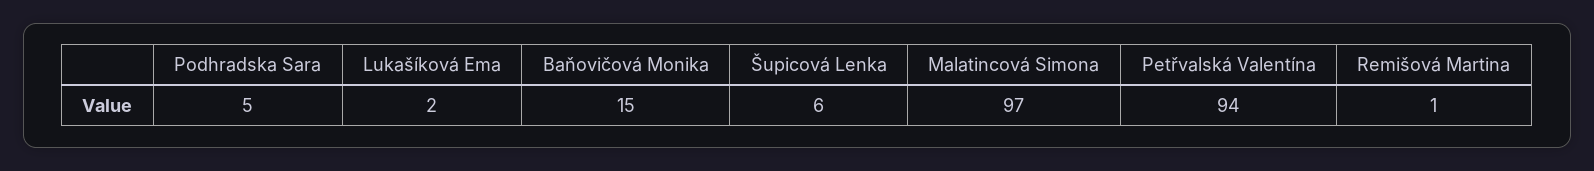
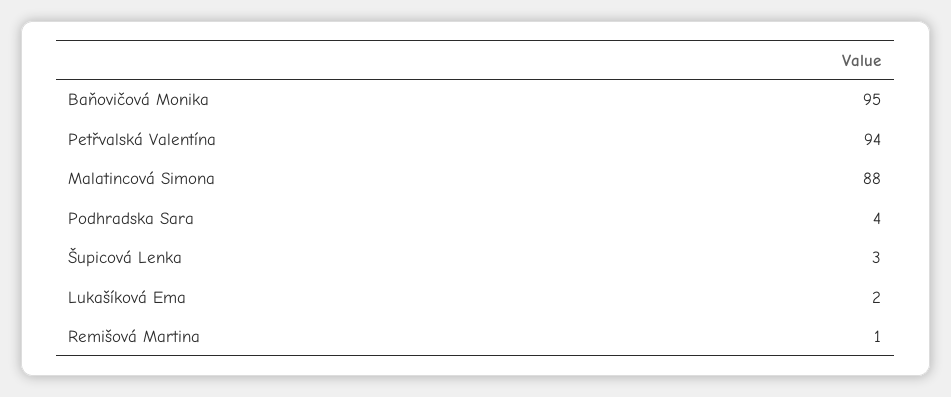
  {
-   "Podhradska Sara": 5,
+   "Podhradska Sara": 4,
    "Lukašíková Ema": 2,
-   "Baňovičová Monika": 15,
+   "Baňovičová Monika": 95,
-   "Šupicová Lenka": 6,
+   "Šupicová Lenka": 3,
-   "Malatincová Simona": 97,
+   "Malatincová Simona": 88,
    "Petřvalská Valentína": 94,
    "Remišová Martina": 1
  }

